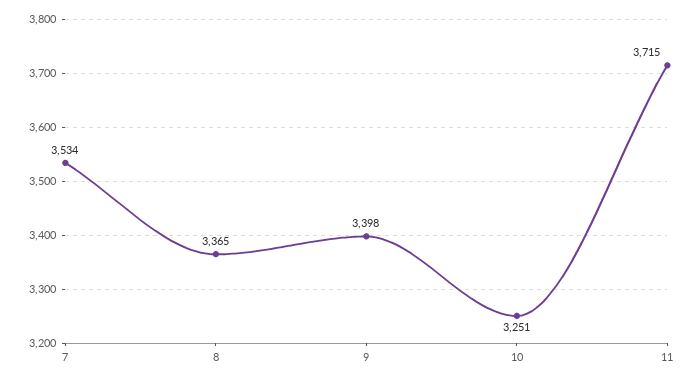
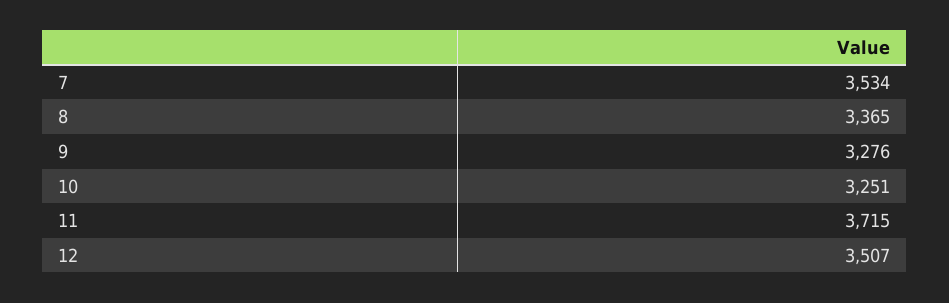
  {
    "7": 3534,
    "8": 3365,
-   "9": 3398,
+   "9": 3276,
    "10": 3251,
-   "11": 3715
+   "11": 3715,
+   "12": 3507
  }

